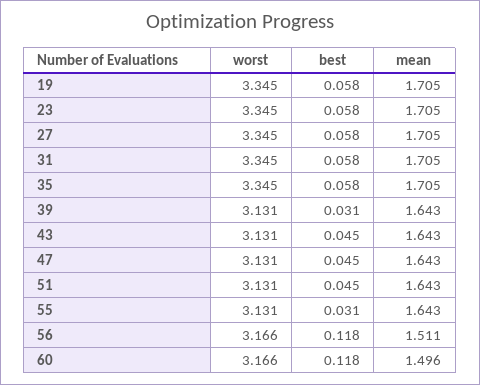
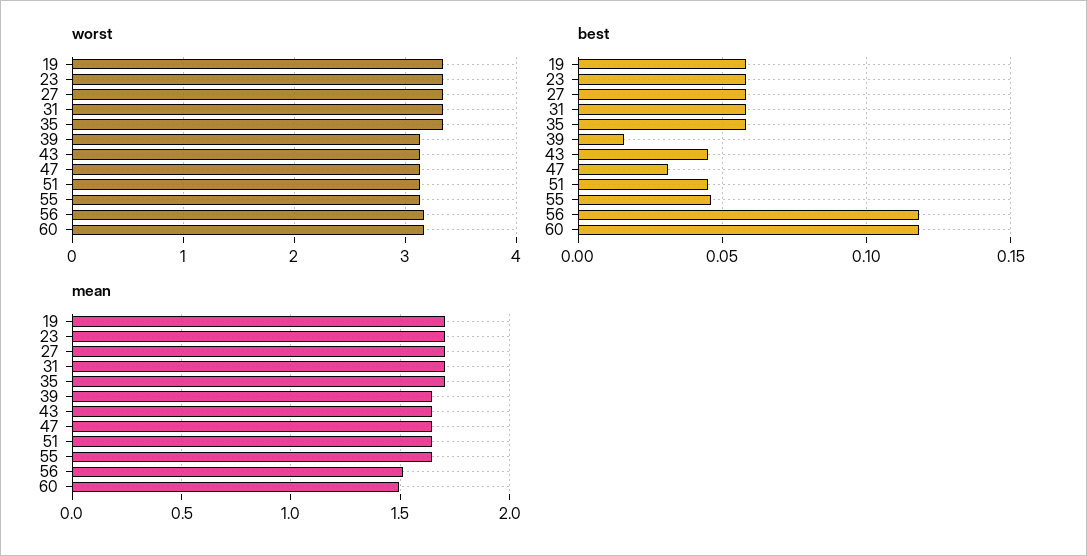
  {
    "worst": {
      "19": 3.345,
      "23": 3.345,
      "27": 3.345,
      "31": 3.345,
      "35": 3.345,
      "39": 3.131,
      "43": 3.131,
      "47": 3.131,
      "51": 3.131,
      "55": 3.131,
      "56": 3.166,
      "60": 3.166
    },
    "best": {
      "19": 0.058,
      "23": 0.058,
      "27": 0.058,
      "31": 0.058,
      "35": 0.058,
-     "39": 0.031,
+     "39": 0.015,
      "43": 0.045,
-     "47": 0.045,
+     "47": 0.03,
      "51": 0.045,
-     "55": 0.031,
+     "55": 0.045,
      "56": 0.118,
      "60": 0.118
    },
    "mean": {
      "19": 1.705,
      "23": 1.705,
      "27": 1.705,
      "31": 1.705,
      "35": 1.705,
      "39": 1.643,
      "43": 1.643,
      "47": 1.643,
      "51": 1.643,
      "55": 1.643,
      "56": 1.511,
      "60": 1.496
    }
  }

